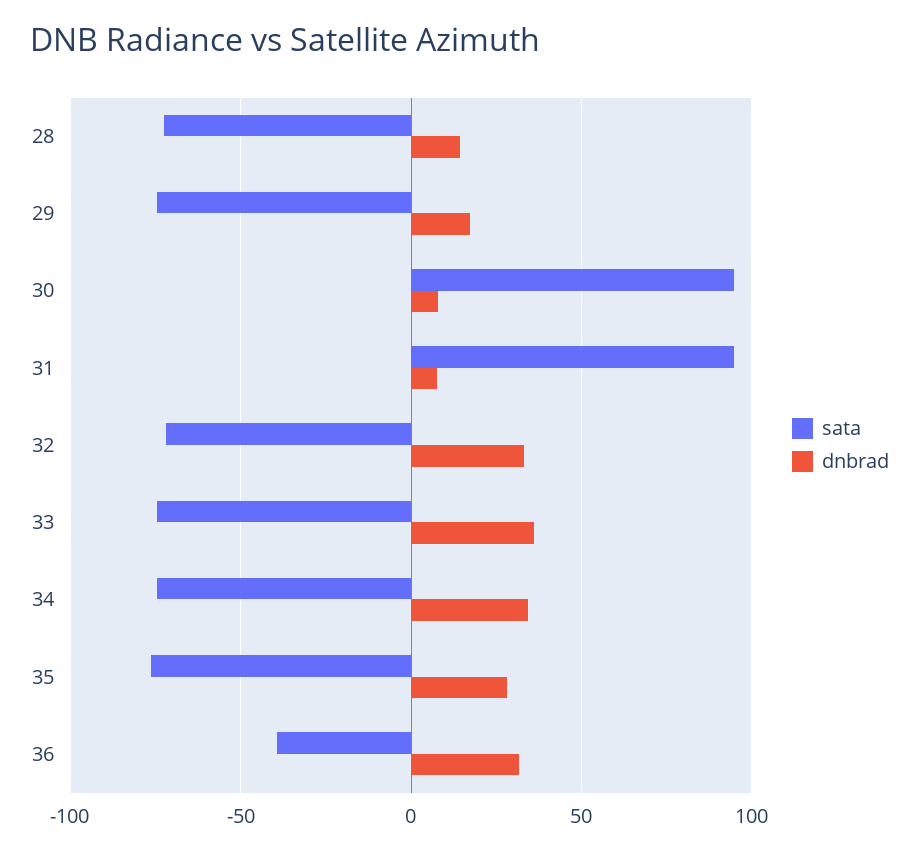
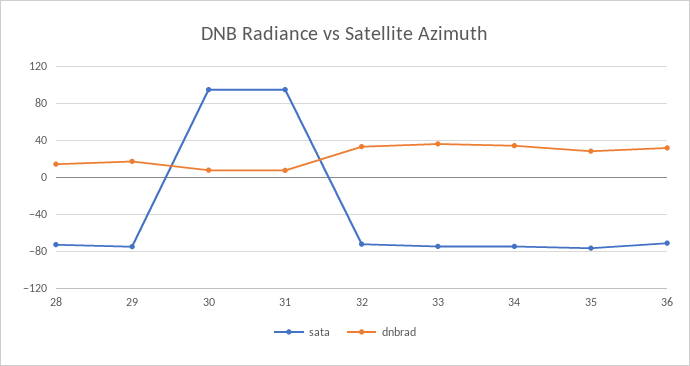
  {
    "sata": {
      "28": -75,
      "29": -75,
      "30": 95,
      "31": 95,
      "32": -70,
      "33": -75,
      "34": -75,
      "35": -75,
-     "36": -40
+     "36": -70
    },
    "dnbrad": {
      "28": 15,
      "29": 15,
      "30": 10,
      "31": 5,
      "32": 35,
      "33": 35,
      "34": 35,
      "35": 30,
      "36": 30
    }
  }

